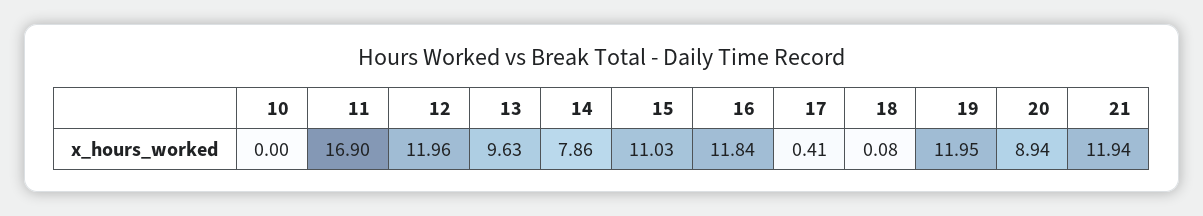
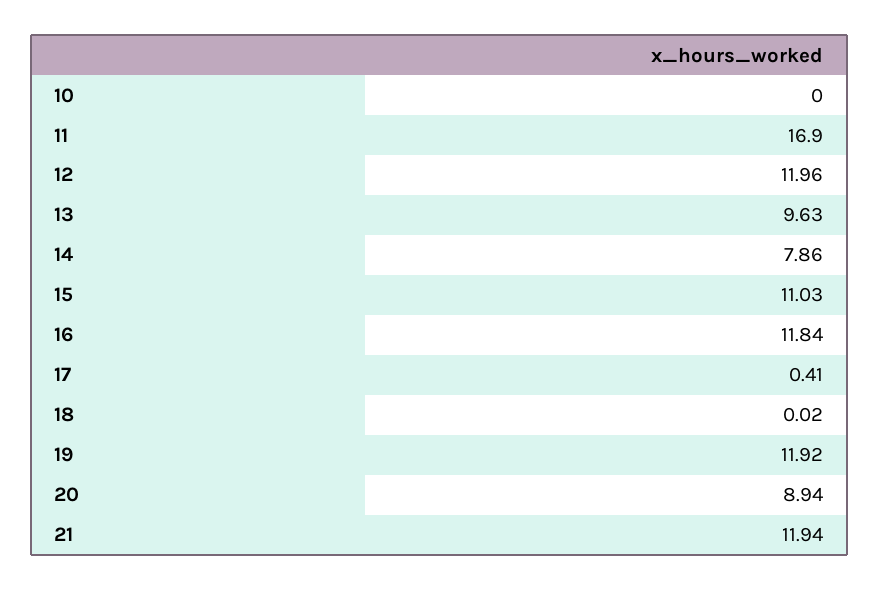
  {
    "10": 0,
    "11": 16.9,
    "12": 11.96,
    "13": 9.63,
    "14": 7.86,
    "15": 11.03,
    "16": 11.84,
    "17": 0.41,
-   "18": 0.08,
+   "18": 0.02,
-   "19": 11.95,
+   "19": 11.92,
    "20": 8.94,
    "21": 11.94
  }

